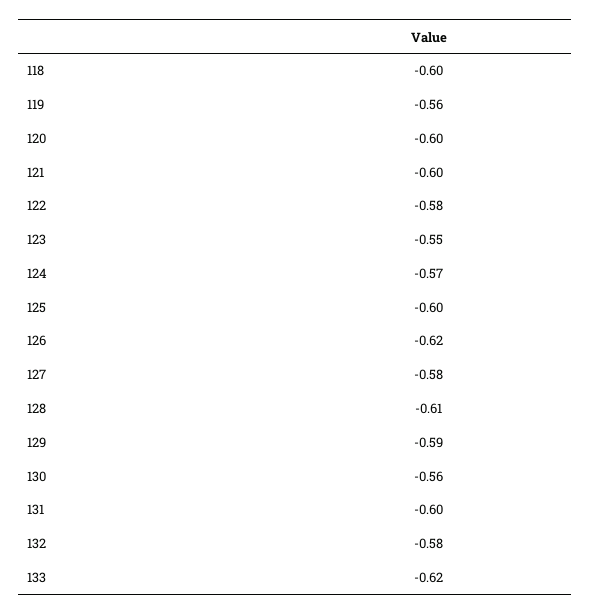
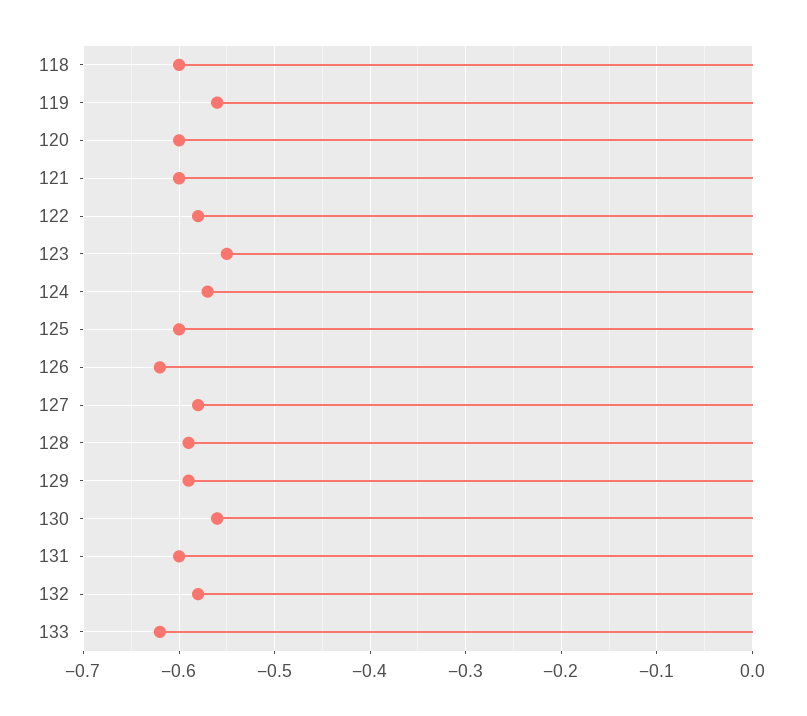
  {
    "118": -0.6,
    "119": -0.56,
    "120": -0.6,
    "121": -0.6,
    "122": -0.58,
    "123": -0.55,
    "124": -0.57,
    "125": -0.6,
    "126": -0.62,
    "127": -0.58,
-   "128": -0.61,
+   "128": -0.59,
    "129": -0.59,
    "130": -0.56,
    "131": -0.6,
    "132": -0.58,
    "133": -0.62
  }

